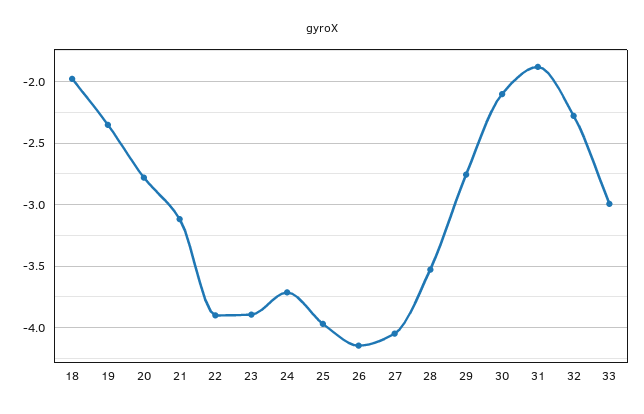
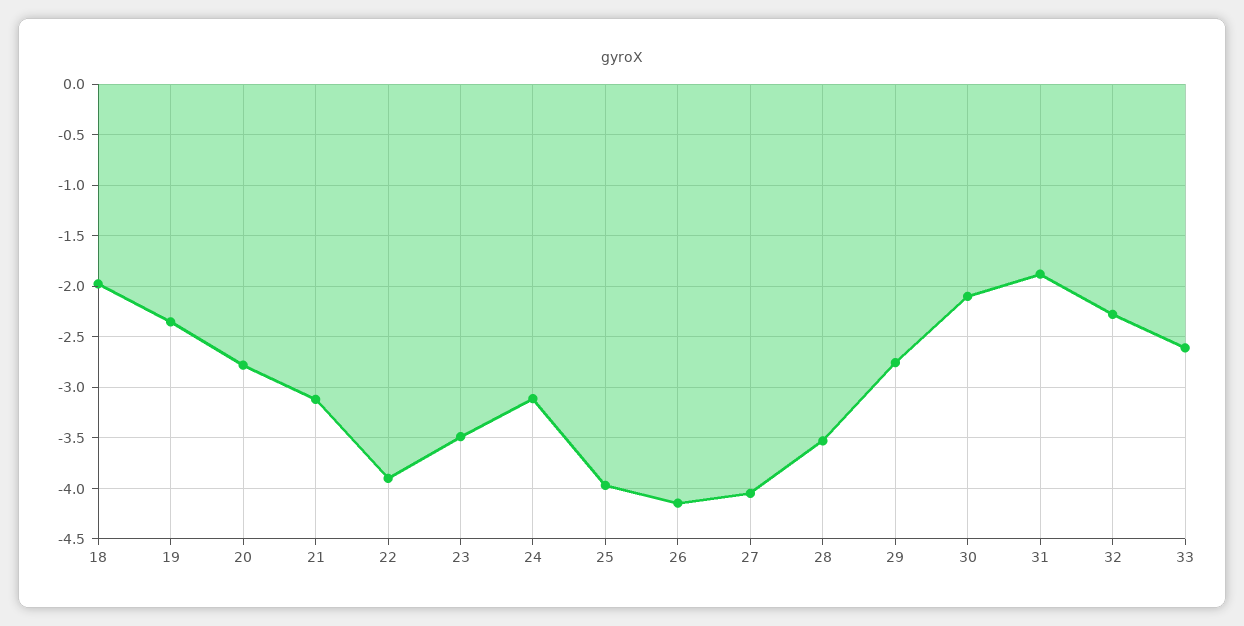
  {
    "18": -2,
    "19": -2.35,
    "20": -2.8,
    "21": -3.1,
    "22": -3.9,
-   "23": -3.9,
+   "23": -3.5,
-   "24": -3.7,
+   "24": -3.1,
    "25": -3.95,
    "26": -4.15,
    "27": -4.05,
    "28": -3.55,
    "29": -2.75,
    "30": -2.1,
    "31": -1.9,
    "32": -2.3,
-   "33": -3
+   "33": -2.6
  }

